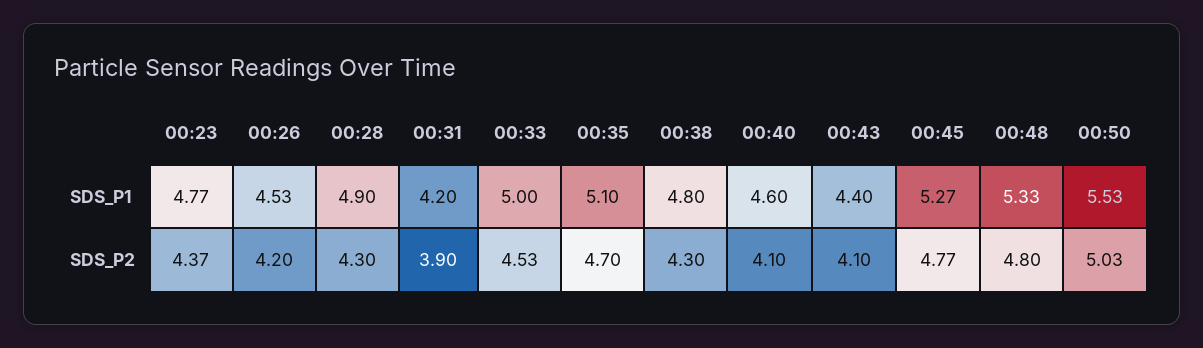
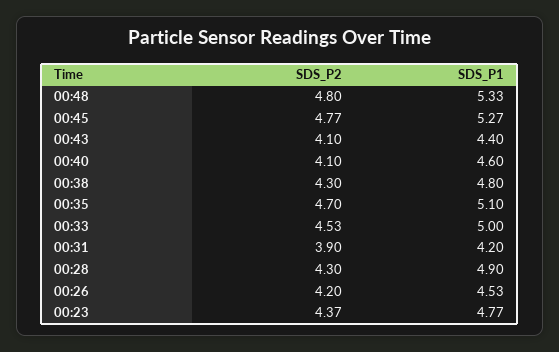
  {
    "00:23": {
      "SDS_P1": 4.77,
      "SDS_P2": 4.37
    },
    "00:26": {
      "SDS_P1": 4.53,
      "SDS_P2": 4.2
    },
    "00:28": {
      "SDS_P1": 4.9,
      "SDS_P2": 4.3
    },
    "00:31": {
      "SDS_P1": 4.2,
      "SDS_P2": 3.9
    },
    "00:33": {
      "SDS_P1": 5,
      "SDS_P2": 4.53
    },
    "00:35": {
      "SDS_P1": 5.1,
      "SDS_P2": 4.7
    },
    "00:38": {
      "SDS_P1": 4.8,
      "SDS_P2": 4.3
    },
    "00:40": {
      "SDS_P1": 4.6,
      "SDS_P2": 4.1
    },
    "00:43": {
      "SDS_P1": 4.4,
      "SDS_P2": 4.1
    },
    "00:45": {
      "SDS_P1": 5.27,
      "SDS_P2": 4.77
    },
    "00:48": {
      "SDS_P1": 5.33,
      "SDS_P2": 4.8
-   },
+   }
-   "00:50": {
-     "SDS_P1": 5.53,
-     "SDS_P2": 5.03
-   }
  }

